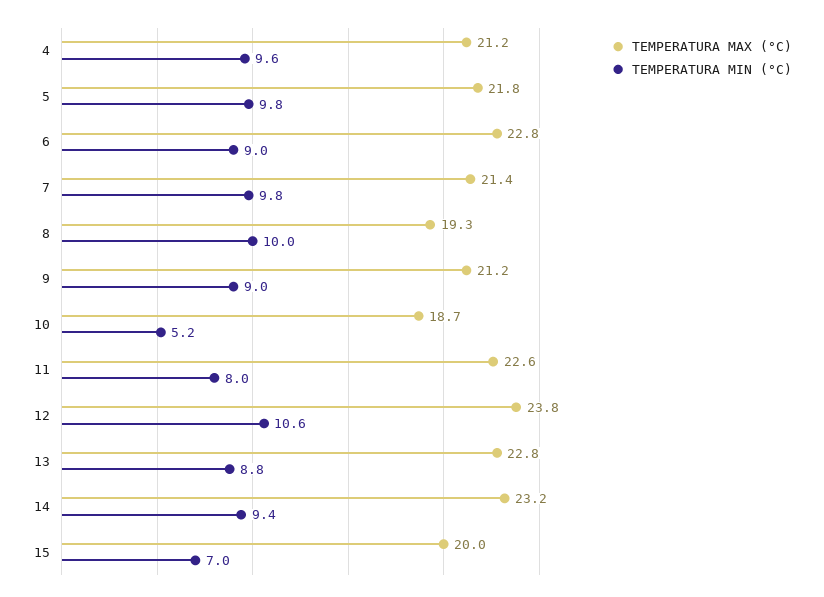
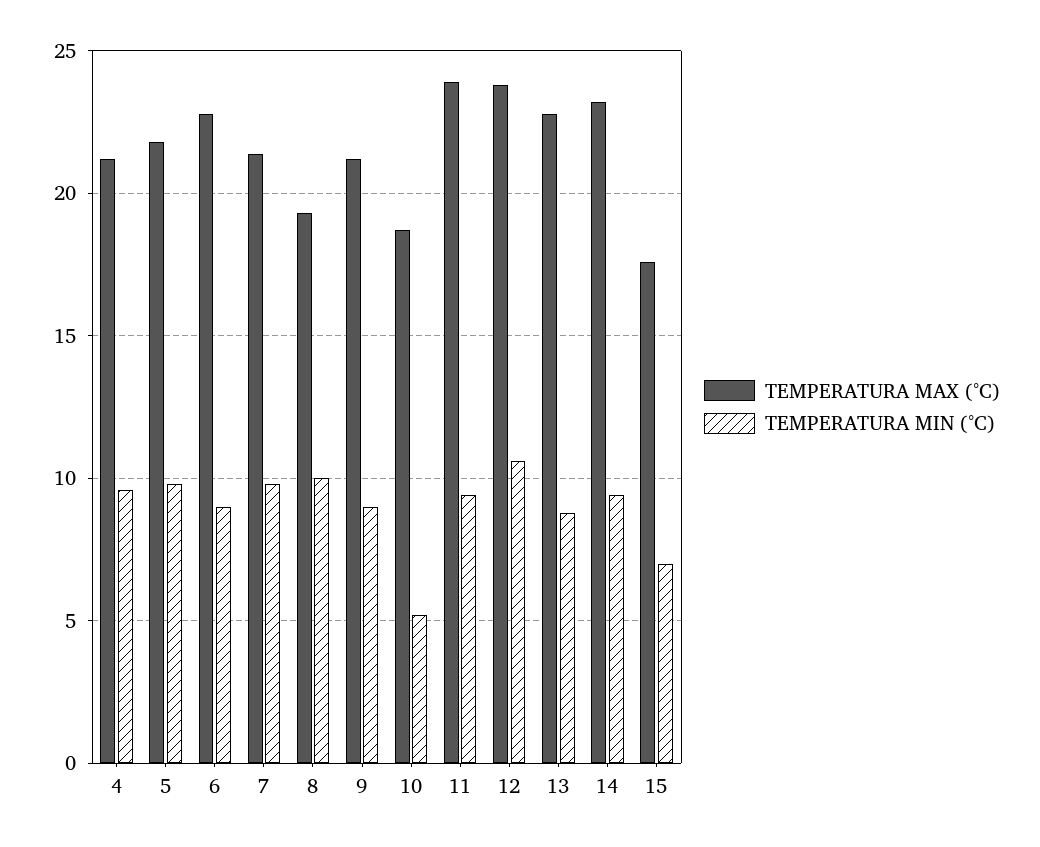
  {
    "TEMPERATURA MAX (°C)": {
      "4": 21.2,
      "5": 21.8,
      "6": 22.8,
      "7": 21.4,
      "8": 19.3,
      "9": 21.2,
      "10": 18.7,
-     "11": 22.6,
+     "11": 24,
      "12": 23.8,
      "13": 22.8,
      "14": 23.2,
-     "15": 20
+     "15": 17.5
    },
    "TEMPERATURA MIN (°C)": {
      "4": 9.6,
      "5": 9.8,
      "6": 9,
      "7": 9.8,
      "8": 10,
      "9": 9,
      "10": 5.2,
-     "11": 8,
+     "11": 9.5,
      "12": 10.6,
      "13": 8.8,
      "14": 9.4,
      "15": 7
    }
  }

